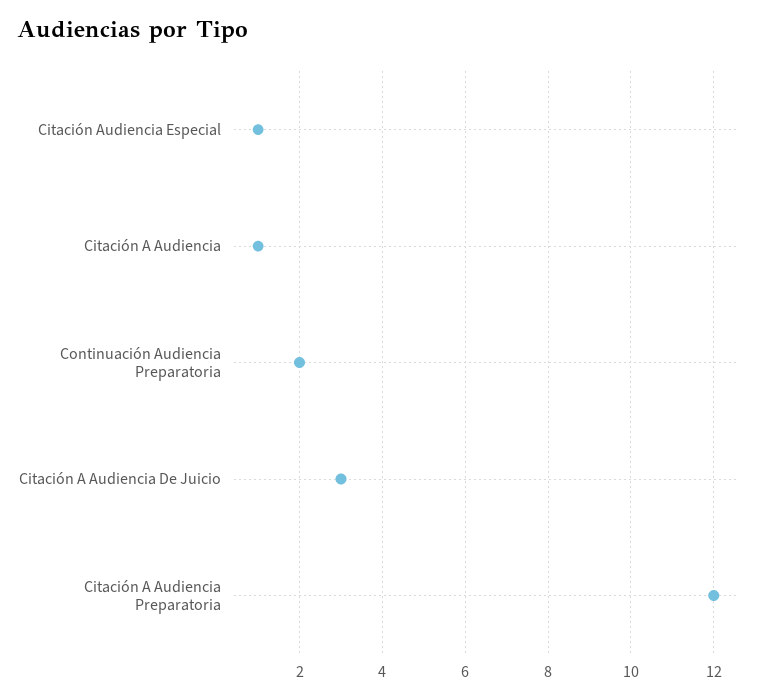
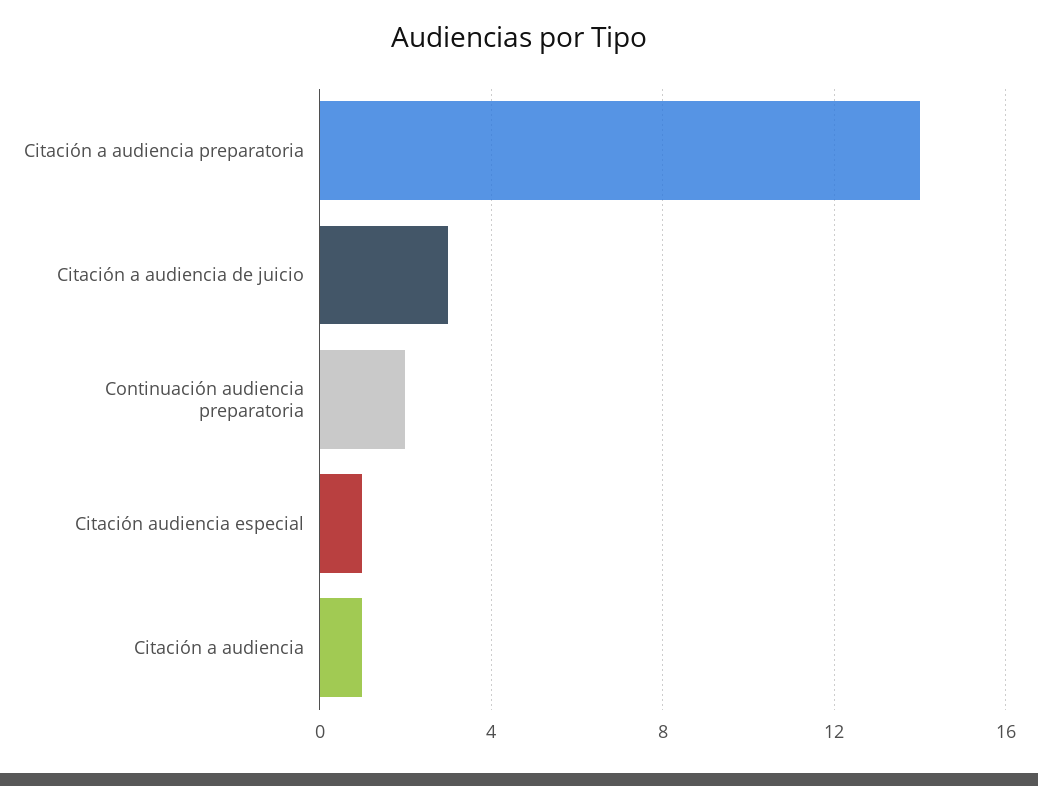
  {
    "Citación Audiencia Especial": 1,
    "Citación A Audiencia": 1,
    "Continuación Audiencia Preparatoria": 2,
    "Citación A Audiencia De Juicio": 3,
-   "Citación A Audiencia Preparatoria": 12
+   "Citación A Audiencia Preparatoria": 14
  }

